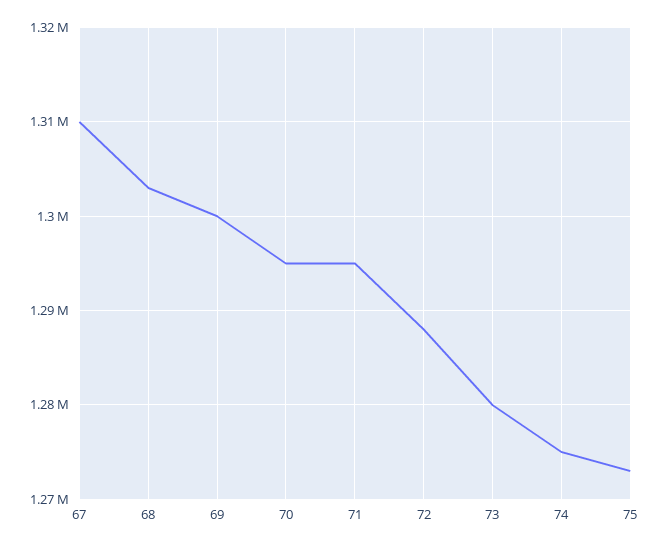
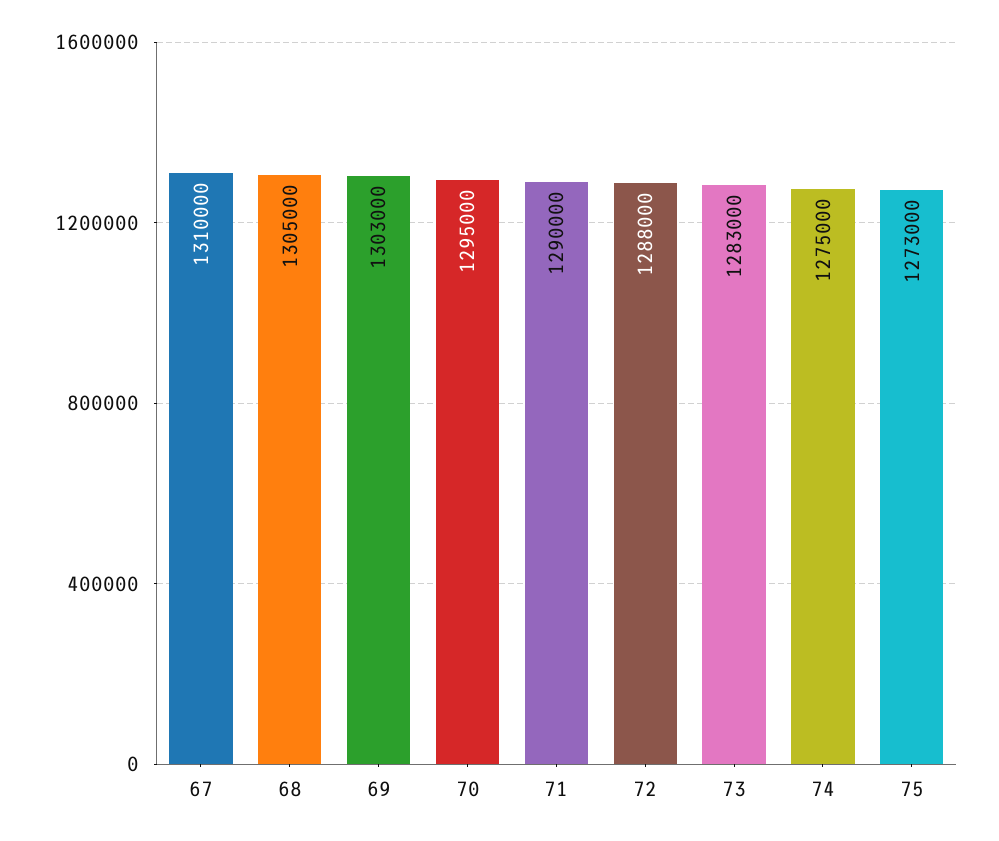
  {
    "67": 1310000,
-   "68": 1303000,
+   "68": 1305000,
-   "69": 1300000,
+   "69": 1303000,
    "70": 1295000,
-   "71": 1295000,
+   "71": 1290000,
    "72": 1288000,
-   "73": 1280000,
+   "73": 1283000,
    "74": 1275000,
    "75": 1273000
  }

